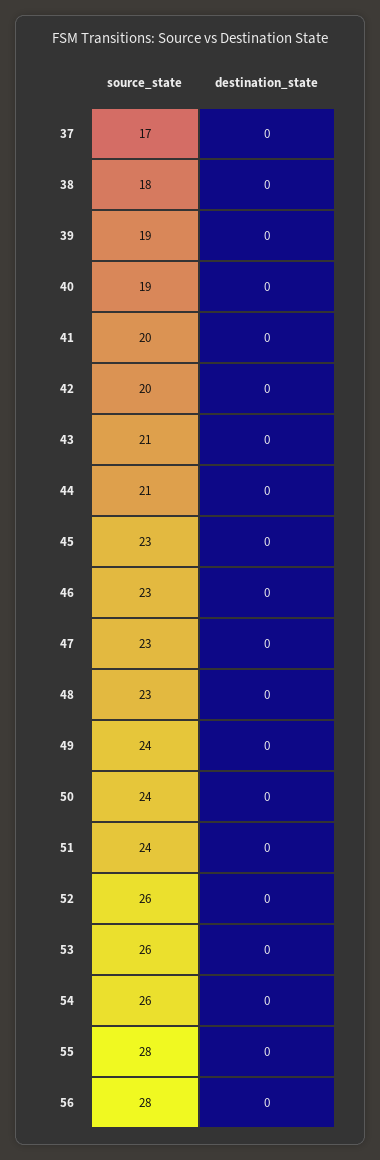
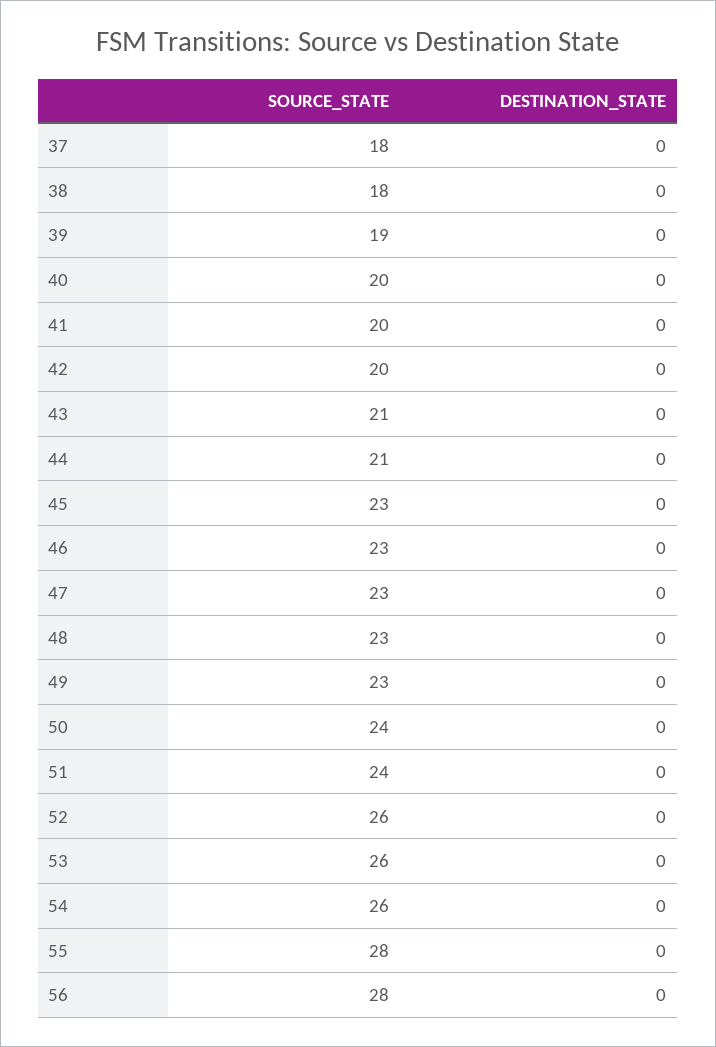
  {
    "source_state": {
-     "37": 17,
+     "37": 18,
      "38": 18,
      "39": 19,
-     "40": 19,
+     "40": 20,
      "41": 20,
      "42": 20,
      "43": 21,
      "44": 21,
      "45": 23,
      "46": 23,
      "47": 23,
      "48": 23,
-     "49": 24,
+     "49": 23,
      "50": 24,
      "51": 24,
      "52": 26,
      "53": 26,
      "54": 26,
      "55": 28,
      "56": 28
    },
    "destination_state": {
      "37": 0,
      "38": 0,
      "39": 0,
      "40": 0,
      "41": 0,
      "42": 0,
      "43": 0,
      "44": 0,
      "45": 0,
      "46": 0,
      "47": 0,
      "48": 0,
      "49": 0,
      "50": 0,
      "51": 0,
      "52": 0,
      "53": 0,
      "54": 0,
      "55": 0,
      "56": 0
    }
  }

